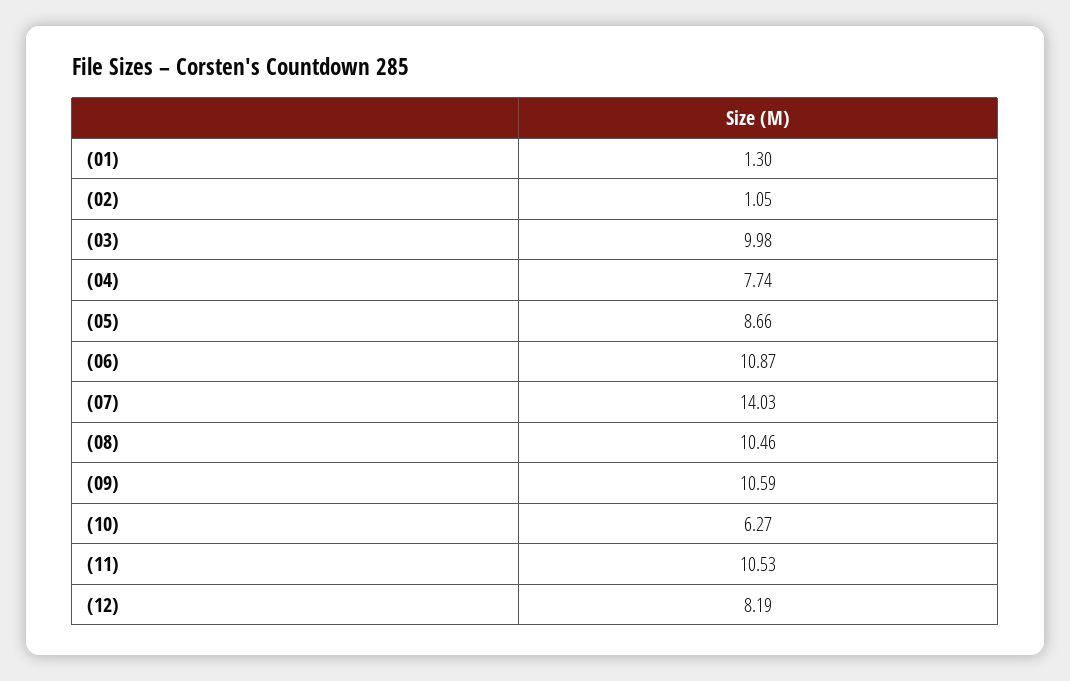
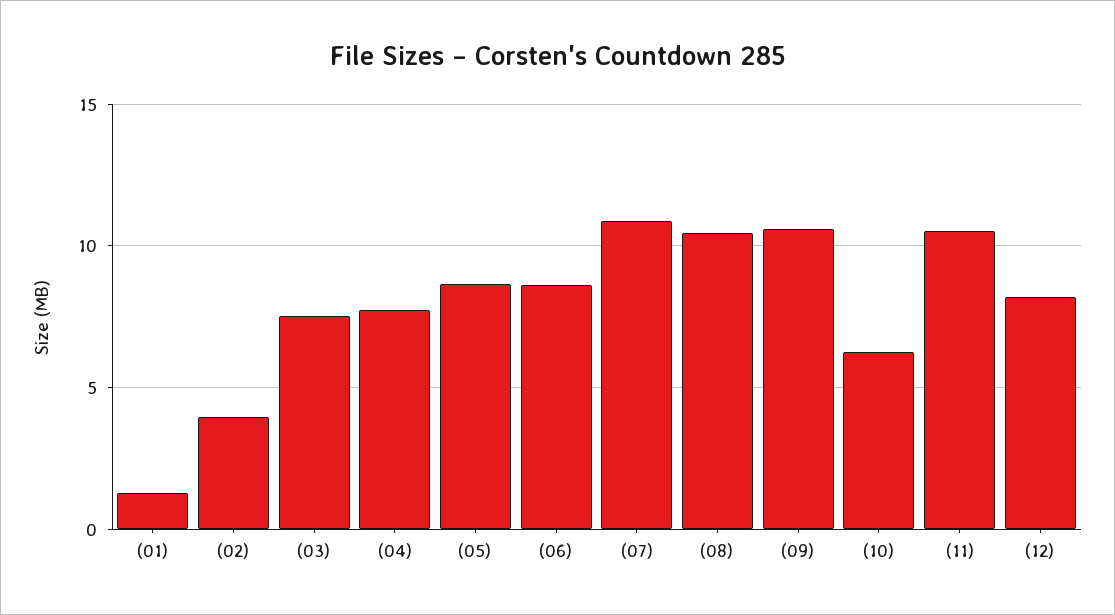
  {
    "(01)": 1.3,
-   "(02)": 1.05,
+   "(02)": 4,
-   "(03)": 9.98,
+   "(03)": 7.5,
    "(04)": 7.74,
    "(05)": 8.66,
-   "(06)": 10.87,
+   "(06)": 8.5,
-   "(07)": 14.03,
+   "(07)": 11,
    "(08)": 10.46,
    "(09)": 10.59,
    "(10)": 6.27,
    "(11)": 10.53,
    "(12)": 8.19
  }

